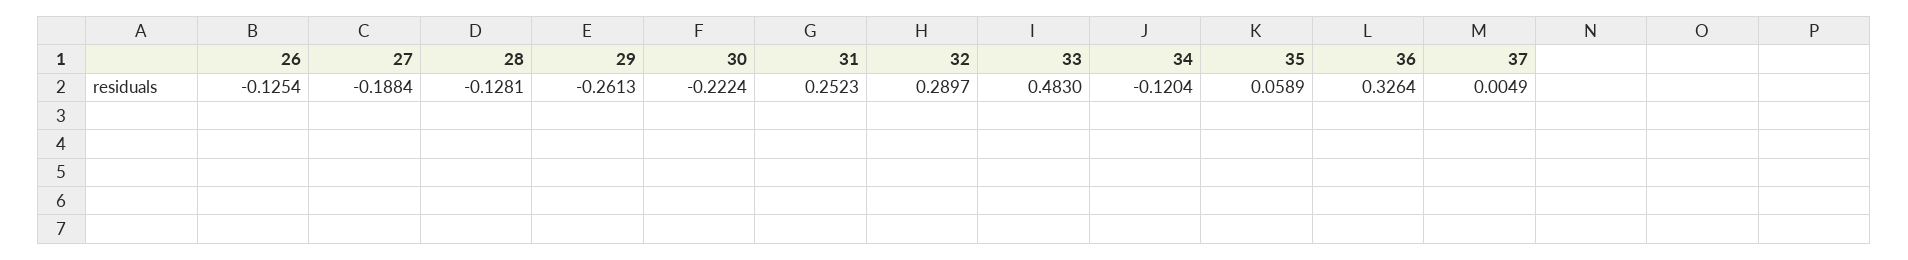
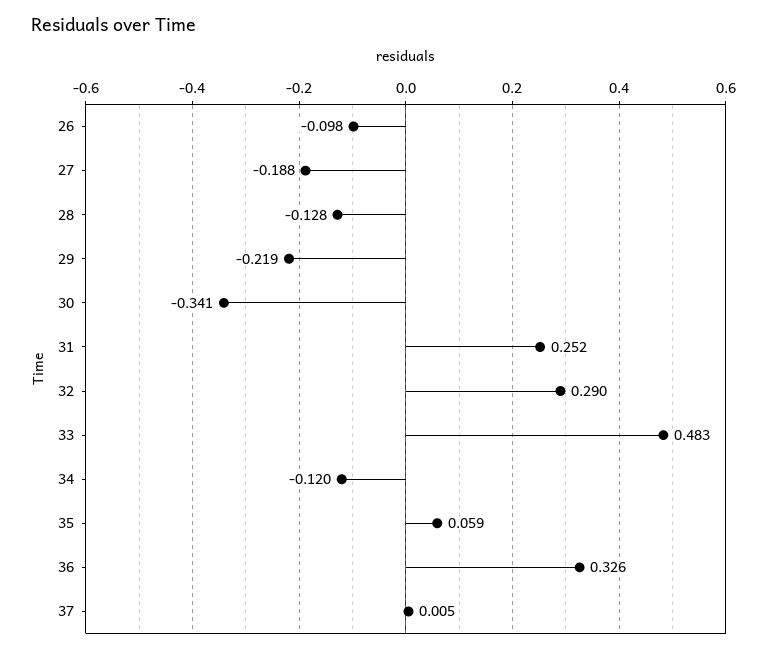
  {
-   "26": -0.1254,
+   "26": -0.098,
    "27": -0.1884,
    "28": -0.1281,
-   "29": -0.2613,
+   "29": -0.219,
-   "30": -0.2224,
+   "30": -0.341,
    "31": 0.2523,
    "32": 0.2897,
    "33": 0.483,
    "34": -0.1204,
    "35": 0.0589,
    "36": 0.3264,
    "37": 0.0049
  }

